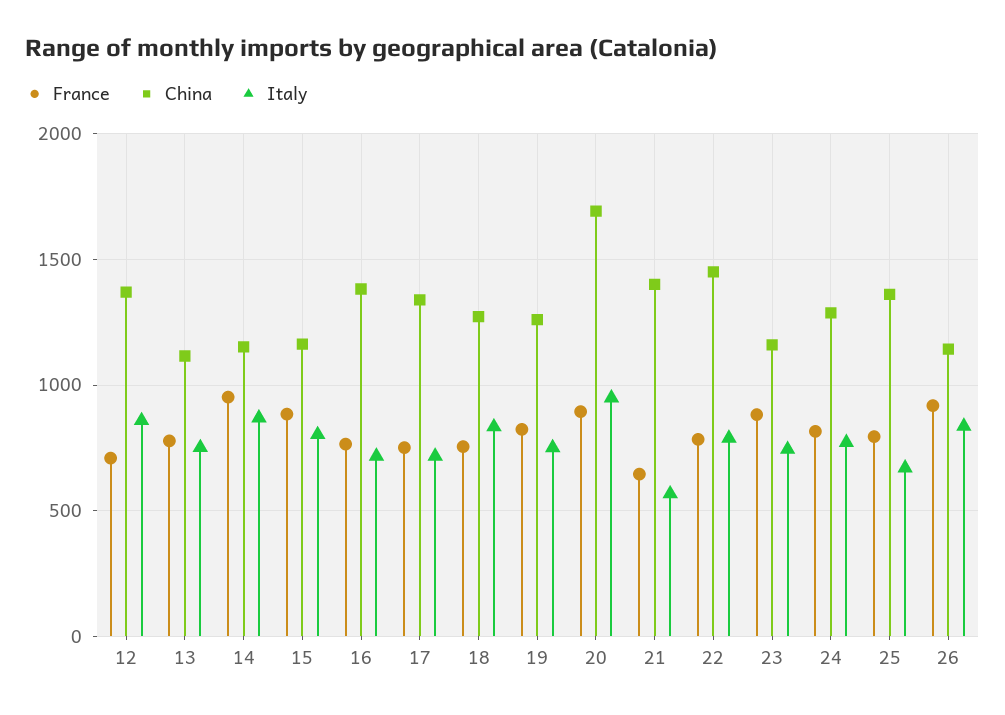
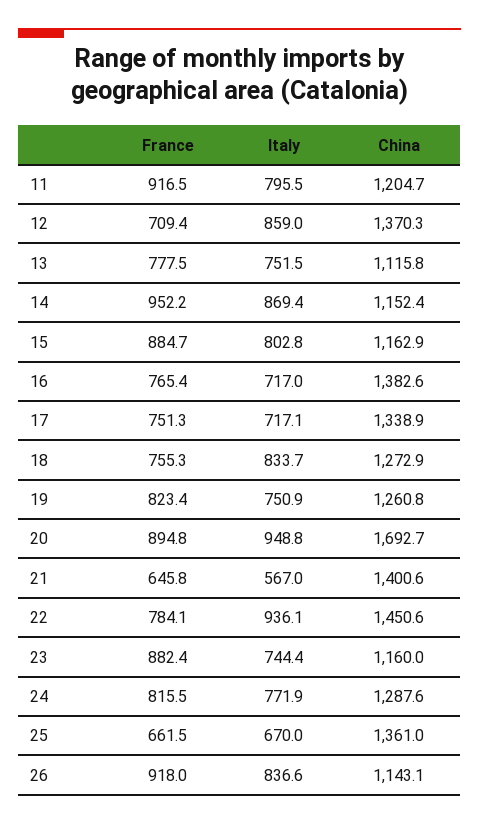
  {
    "France": {
      "12": 709.4,
      "13": 777.5,
      "14": 952.2,
      "15": 884.7,
      "16": 765.4,
      "17": 751.3,
      "18": 755.3,
      "19": 823.4,
      "20": 894.8,
      "21": 645.8,
      "22": 784.1,
      "23": 882.4,
      "24": 815.5,
-     "25": 800,
+     "25": 661.5,
-     "26": 918
+     "26": 918,
+     "11": 916.5
    },
    "China": {
      "12": 1370.3,
      "13": 1115.8,
      "14": 1152.4,
      "15": 1162.9,
      "16": 1382.6,
      "17": 1338.9,
      "18": 1272.9,
      "19": 1260.8,
      "20": 1692.7,
      "21": 1400.6,
      "22": 1450.6,
      "23": 1160,
      "24": 1287.6,
      "25": 1361,
-     "26": 1143.1
+     "26": 1143.1,
+     "11": 1204.7
    },
    "Italy": {
      "12": 859,
      "13": 751.5,
      "14": 869.4,
      "15": 802.8,
      "16": 717,
      "17": 717.1,
      "18": 833.7,
      "19": 750.9,
      "20": 948.8,
      "21": 567,
-     "22": 800,
+     "22": 936.1,
      "23": 744.4,
      "24": 771.9,
      "25": 670,
-     "26": 836.6
+     "26": 836.6,
+     "11": 795.5
    }
  }

